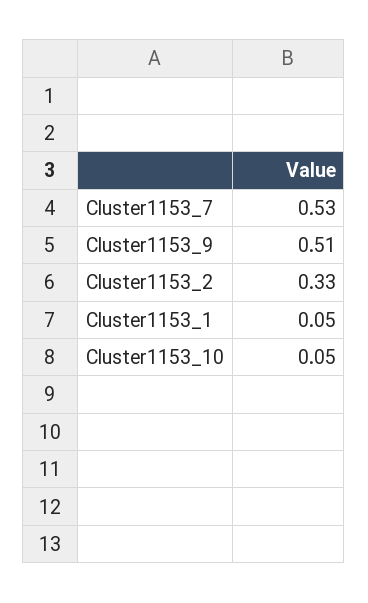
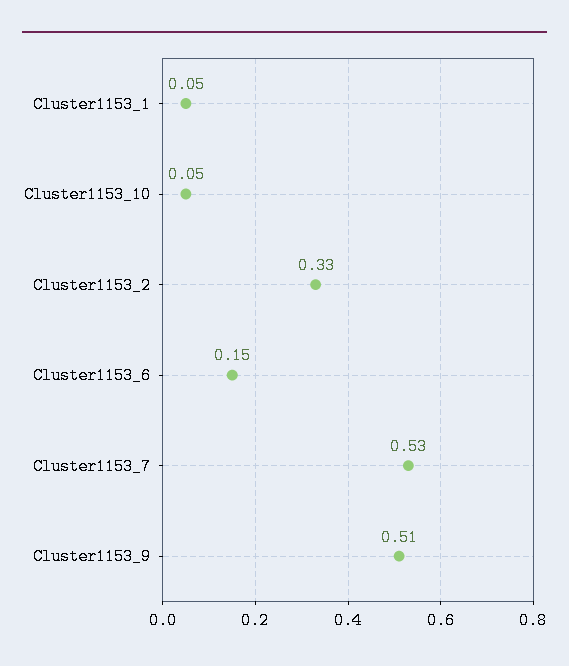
  {
    "Cluster1153_7": 0.53,
    "Cluster1153_9": 0.51,
    "Cluster1153_2": 0.33,
    "Cluster1153_1": 0.05,
-   "Cluster1153_10": 0.05
+   "Cluster1153_10": 0.05,
+   "Cluster1153_6": 0.15
  }

